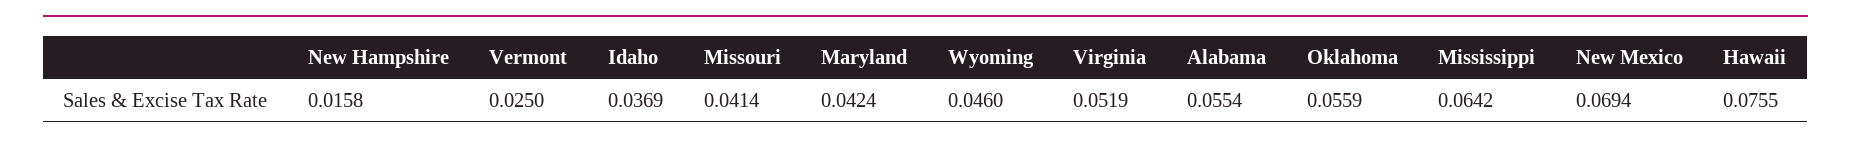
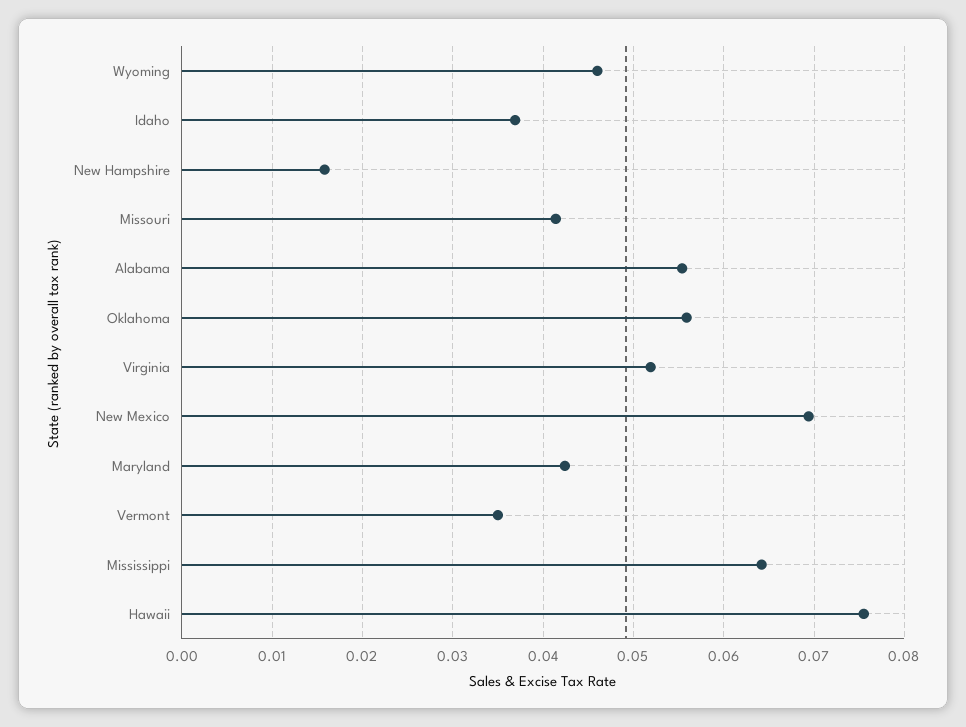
  {
    "New Hampshire": 0.0158,
-   "Vermont": 0.025,
+   "Vermont": 0.035,
    "Idaho": 0.0369,
    "Missouri": 0.0414,
    "Maryland": 0.0424,
    "Wyoming": 0.046,
    "Virginia": 0.0519,
    "Alabama": 0.0554,
    "Oklahoma": 0.0559,
    "Mississippi": 0.0642,
    "New Mexico": 0.0694,
    "Hawaii": 0.0755
  }

